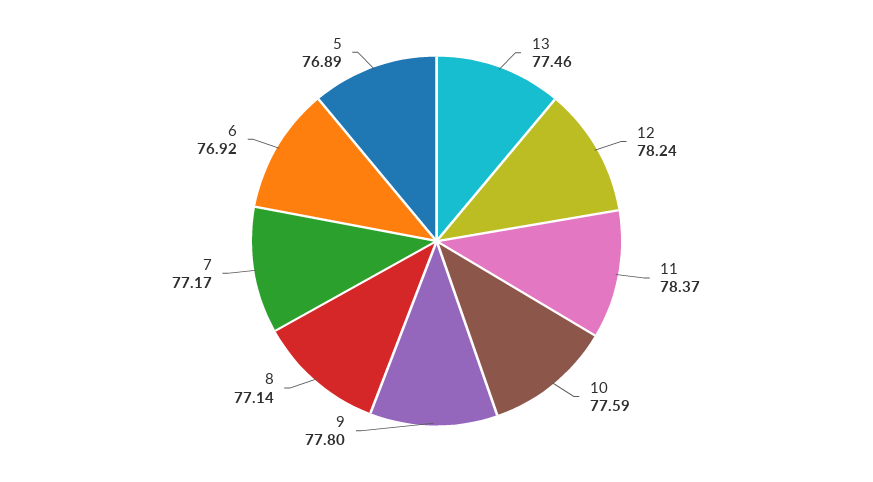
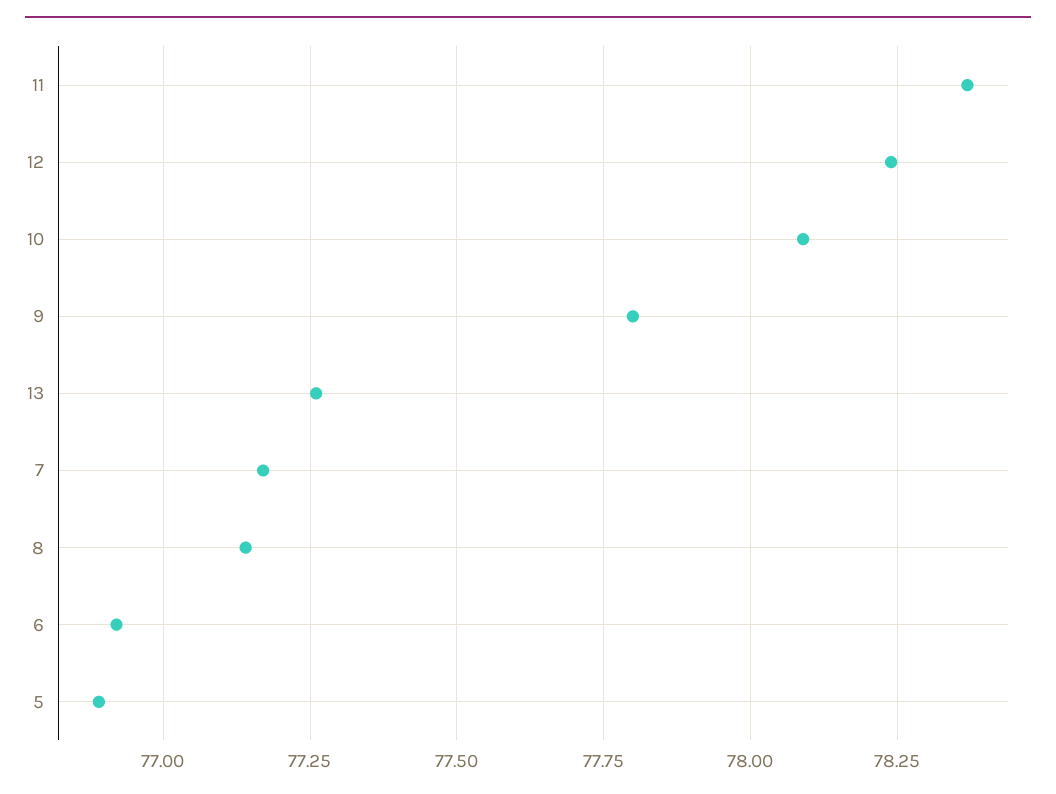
  {
-   "13": 77.46,
+   "13": 77.25,
    "12": 78.24,
    "11": 78.37,
-   "10": 77.59,
+   "10": 78.1,
    "9": 77.8,
    "8": 77.14,
    "7": 77.17,
    "6": 76.92,
    "5": 76.89
  }

